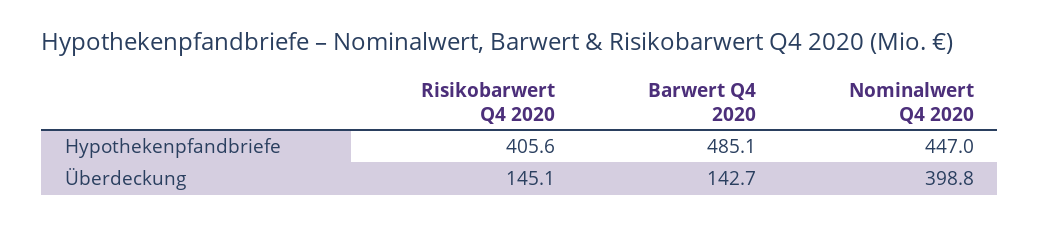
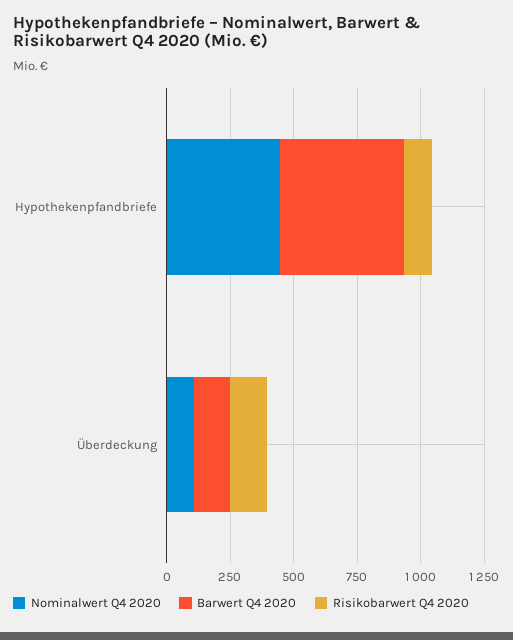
  {
    "Risikobarwert Q4 2020": {
-     "Hypothekenpfandbriefe": 405.6,
+     "Hypothekenpfandbriefe": 100,
      "Überdeckung": 145.1
    },
    "Barwert Q4 2020": {
      "Hypothekenpfandbriefe": 485.1,
      "Überdeckung": 142.7
    },
    "Nominalwert Q4 2020": {
      "Hypothekenpfandbriefe": 447,
-     "Überdeckung": 398.8
+     "Überdeckung": 100
    }
  }

